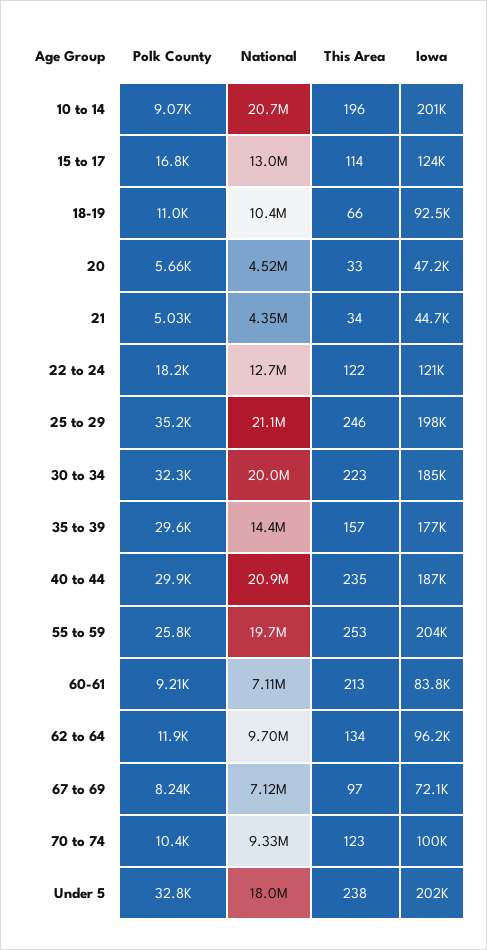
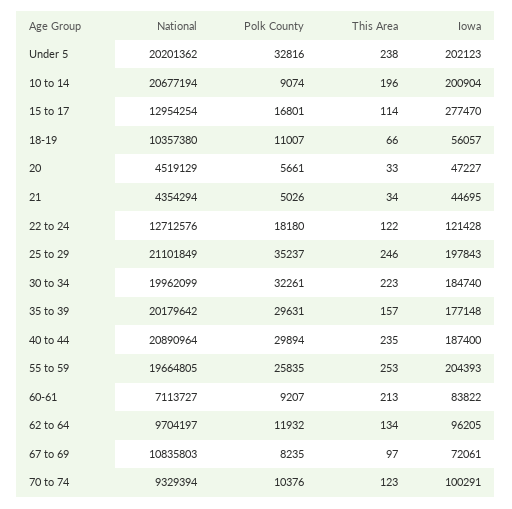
  {
    "Polk County": {
      "10 to 14": 9074,
      "15 to 17": 16801,
      "18-19": 11007,
      "20": 5661,
      "21": 5026,
      "22 to 24": 18180,
      "25 to 29": 35237,
      "30 to 34": 32261,
      "35 to 39": 29631,
      "40 to 44": 29894,
      "55 to 59": 25835,
      "60-61": 9207,
      "62 to 64": 11932,
      "67 to 69": 8235,
      "70 to 74": 10376,
      "Under 5": 32816
    },
    "National": {
      "10 to 14": 20677194,
      "15 to 17": 12954254,
      "18-19": 10357380,
      "20": 4519129,
      "21": 4354294,
      "22 to 24": 12712576,
      "25 to 29": 21101849,
      "30 to 34": 19962099,
-     "35 to 39": 14400000,
+     "35 to 39": 20179642,
      "40 to 44": 20890964,
      "55 to 59": 19664805,
      "60-61": 7113727,
      "62 to 64": 9704197,
-     "67 to 69": 7120000,
+     "67 to 69": 10835803,
      "70 to 74": 9329394,
-     "Under 5": 18000000
+     "Under 5": 20201362
    },
    "This Area": {
      "10 to 14": 196,
      "15 to 17": 114,
      "18-19": 66,
      "20": 33,
      "21": 34,
      "22 to 24": 122,
      "25 to 29": 246,
      "30 to 34": 223,
      "35 to 39": 157,
      "40 to 44": 235,
      "55 to 59": 253,
      "60-61": 213,
      "62 to 64": 134,
      "67 to 69": 97,
      "70 to 74": 123,
      "Under 5": 238
    },
    "Iowa": {
      "10 to 14": 200904,
-     "15 to 17": 124000,
+     "15 to 17": 277470,
-     "18-19": 92500,
+     "18-19": 56057,
      "20": 47227,
      "21": 44695,
      "22 to 24": 121428,
      "25 to 29": 197843,
      "30 to 34": 184740,
      "35 to 39": 177148,
      "40 to 44": 187400,
      "55 to 59": 204393,
      "60-61": 83822,
      "62 to 64": 96205,
      "67 to 69": 72061,
      "70 to 74": 100291,
      "Under 5": 202123
    }
  }

